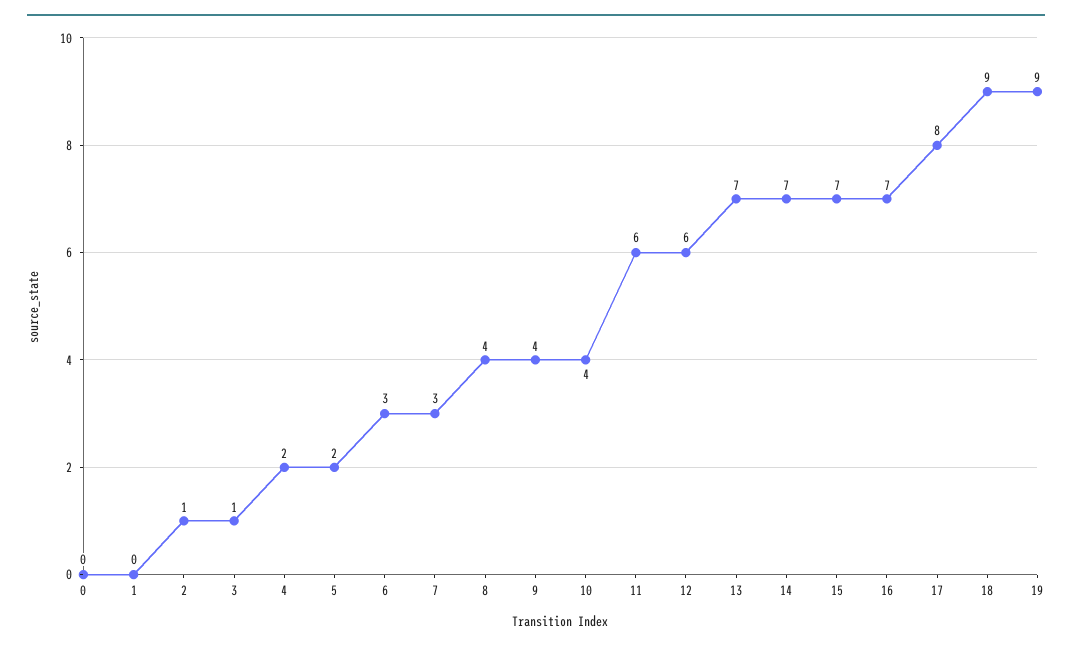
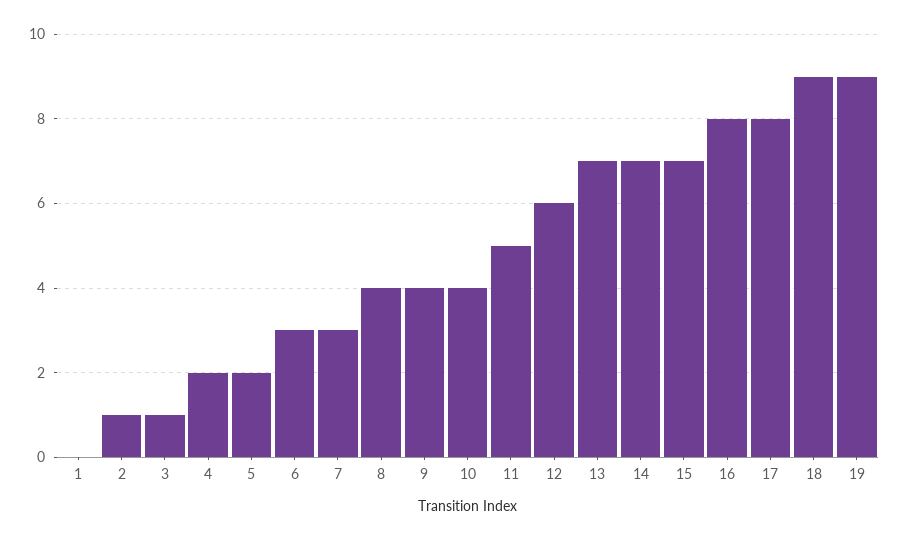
  {
-   "0": 0,
    "1": 0,
    "2": 1,
    "3": 1,
    "4": 2,
    "5": 2,
    "6": 3,
    "7": 3,
    "8": 4,
    "9": 4,
    "10": 4,
-   "11": 6,
+   "11": 5,
    "12": 6,
    "13": 7,
    "14": 7,
    "15": 7,
-   "16": 7,
+   "16": 8,
    "17": 8,
    "18": 9,
    "19": 9
  }

